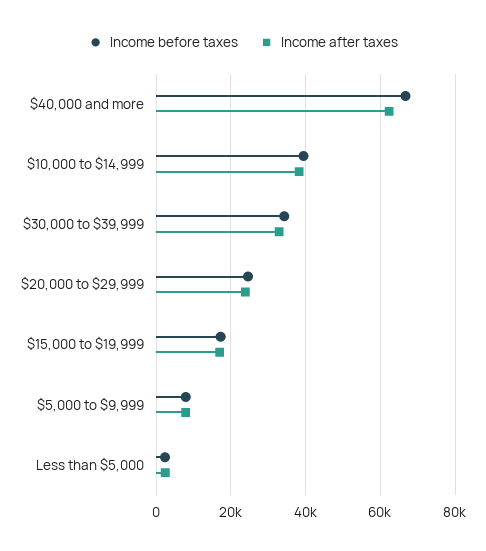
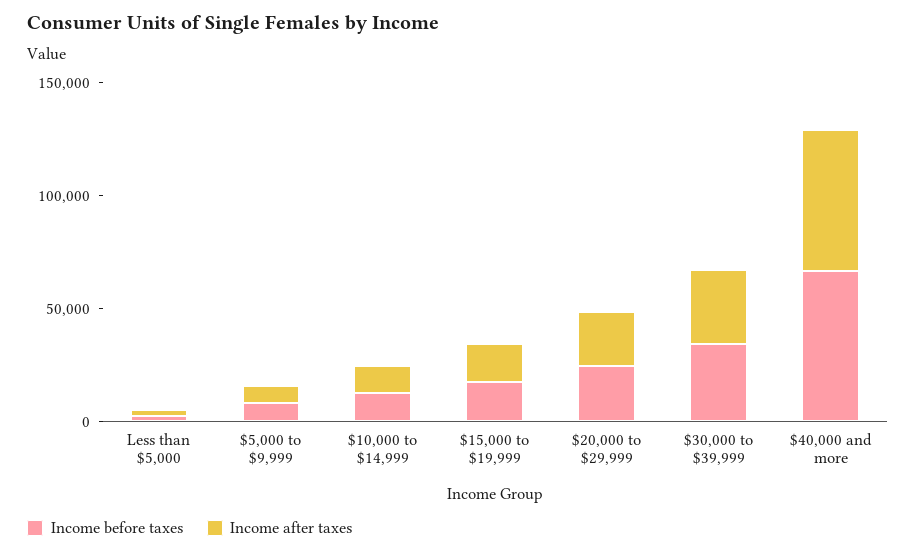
  {
    "Income before taxes": {
      "$40,000 and more": 66000,
-     "$10,000 to $14,999": 40000,
+     "$10,000 to $14,999": 10000,
      "$30,000 to $39,999": 34000,
      "$20,000 to $29,999": 24000,
      "$15,000 to $19,999": 18000,
      "$5,000 to $9,999": 8000,
      "Less than $5,000": 2000
    },
    "Income after taxes": {
      "$40,000 and more": 62000,
-     "$10,000 to $14,999": 38000,
+     "$10,000 to $14,999": 10000,
      "$30,000 to $39,999": 32000,
      "$20,000 to $29,999": 24000,
      "$15,000 to $19,999": 16000,
      "$5,000 to $9,999": 8000,
      "Less than $5,000": 2000
    }
  }

